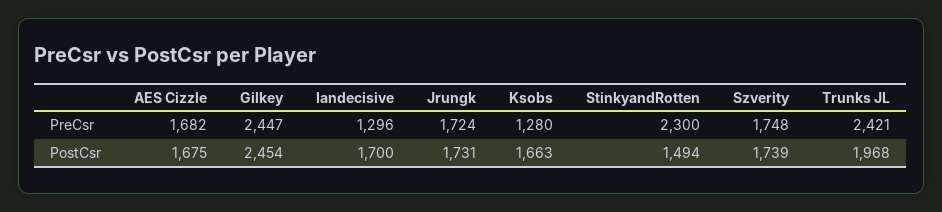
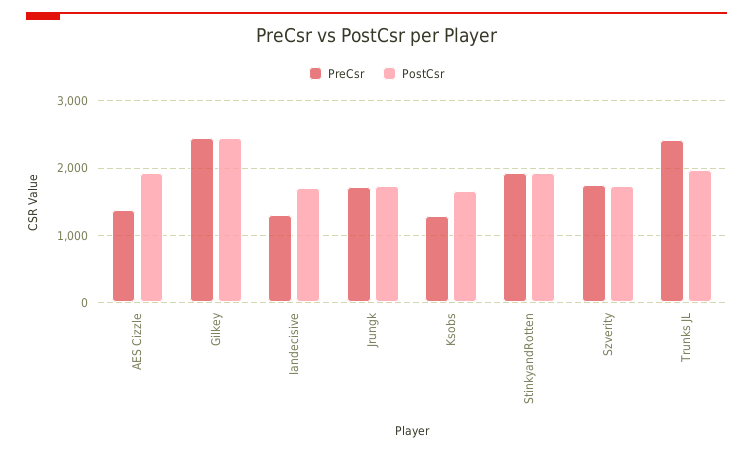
  {
    "PreCsr": {
-     "AES Cizzle": 1682,
+     "AES Cizzle": 1400,
      "Gilkey": 2447,
      "Iandecisive": 1296,
      "Jrungk": 1724,
      "Ksobs": 1280,
-     "StinkyandRotten": 2300,
+     "StinkyandRotten": 1900,
      "Szverity": 1748,
      "Trunks JL": 2421
    },
    "PostCsr": {
-     "AES Cizzle": 1675,
+     "AES Cizzle": 1900,
      "Gilkey": 2454,
      "Iandecisive": 1700,
      "Jrungk": 1731,
      "Ksobs": 1663,
-     "StinkyandRotten": 1494,
+     "StinkyandRotten": 1900,
      "Szverity": 1739,
      "Trunks JL": 1968
    }
  }

